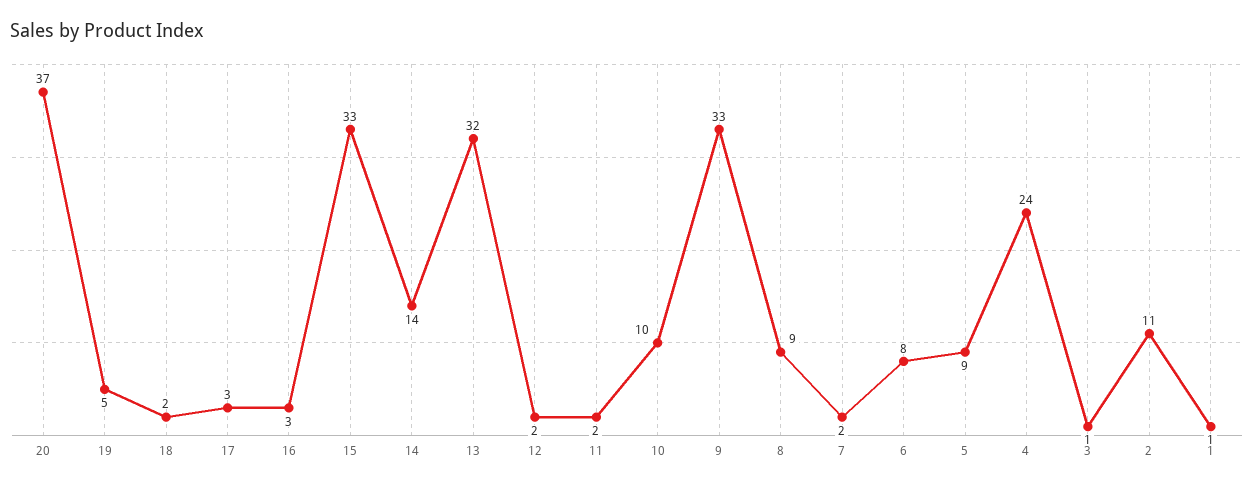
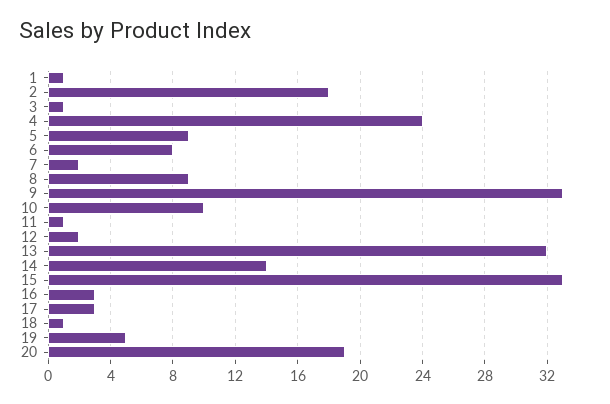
  {
-   "20": 37,
+   "20": 19,
    "19": 5,
-   "18": 2,
+   "18": 1,
    "17": 3,
    "16": 3,
    "15": 33,
    "14": 14,
    "13": 32,
    "12": 2,
-   "11": 2,
+   "11": 1,
    "10": 10,
    "9": 33,
    "8": 9,
    "7": 2,
    "6": 8,
    "5": 9,
    "4": 24,
    "3": 1,
-   "2": 11,
+   "2": 18,
    "1": 1
  }

